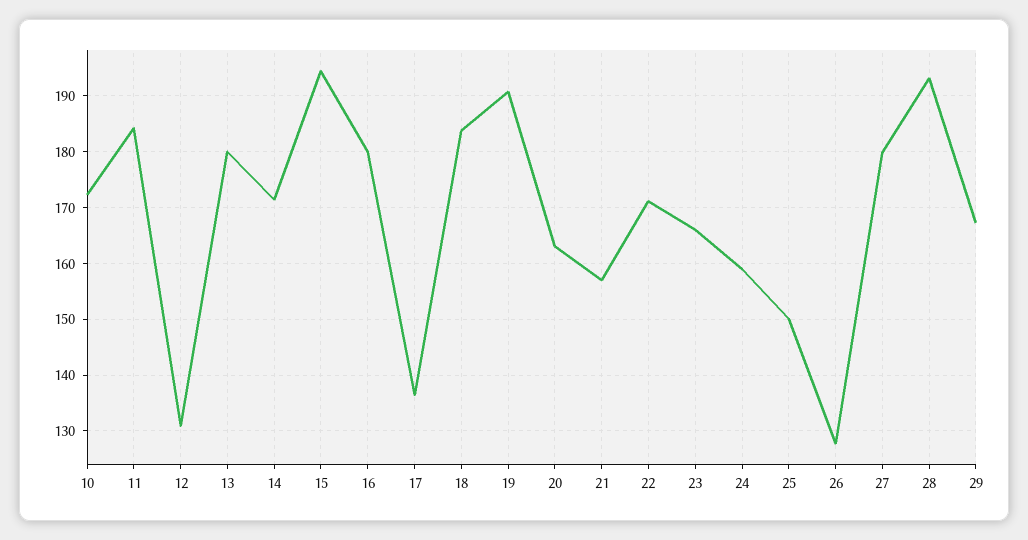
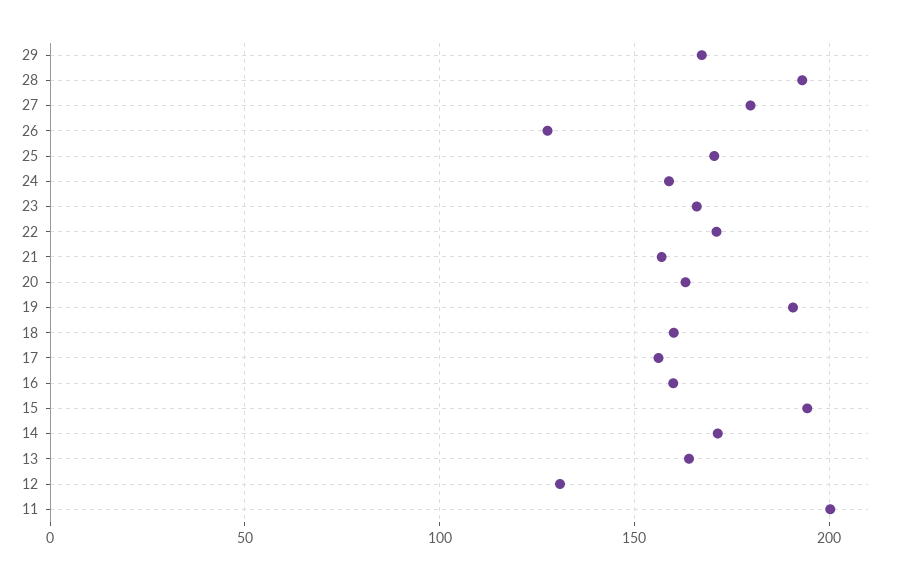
  {
-   "10": 172,
-   "11": 184,
+   "11": 200,
    "12": 130,
-   "13": 180,
+   "13": 165,
    "14": 172,
    "15": 194,
-   "16": 180,
+   "16": 160,
-   "17": 136,
+   "17": 155,
-   "18": 184,
+   "18": 160,
    "19": 190,
    "20": 164,
    "21": 158,
    "22": 172,
    "23": 166,
    "24": 158,
-   "25": 150,
+   "25": 170,
    "26": 128,
    "27": 180,
    "28": 194,
    "29": 168
  }

